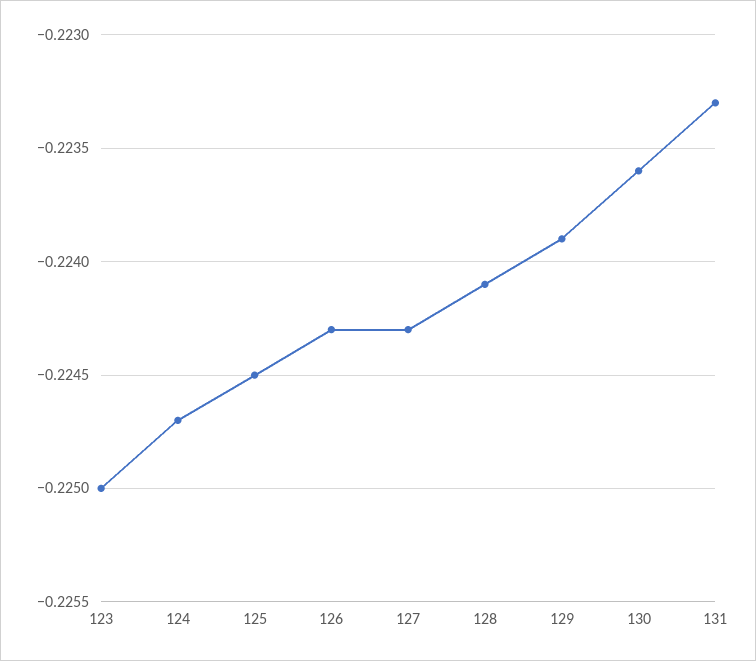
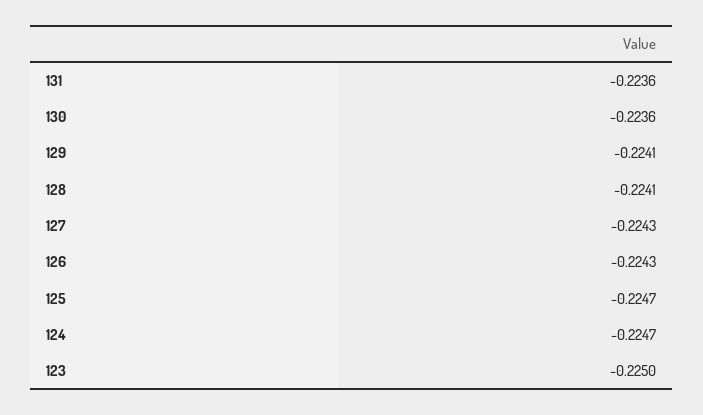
  {
    "123": -0.225,
    "124": -0.2247,
-   "125": -0.2245,
+   "125": -0.2247,
    "126": -0.2243,
    "127": -0.2243,
    "128": -0.2241,
-   "129": -0.2239,
+   "129": -0.2241,
    "130": -0.2236,
-   "131": -0.2233
+   "131": -0.2236
  }

